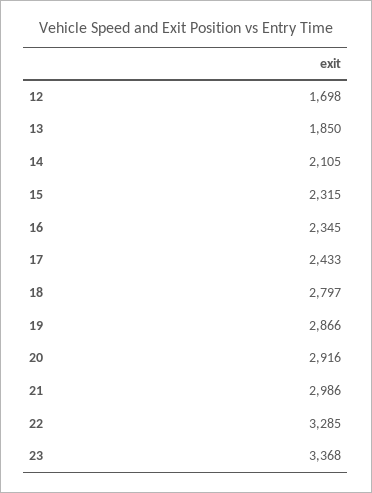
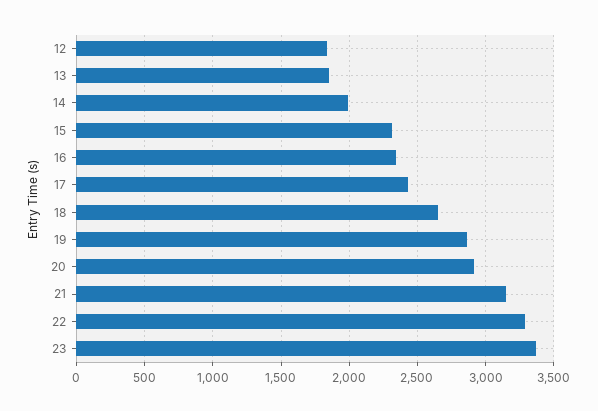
  {
-   "12": 1698,
+   "12": 1850,
    "13": 1850,
-   "14": 2105,
+   "14": 2000,
    "15": 2315,
    "16": 2345,
    "17": 2433,
-   "18": 2797,
+   "18": 2650,
    "19": 2866,
    "20": 2916,
-   "21": 2986,
+   "21": 3150,
    "22": 3285,
    "23": 3368
  }

